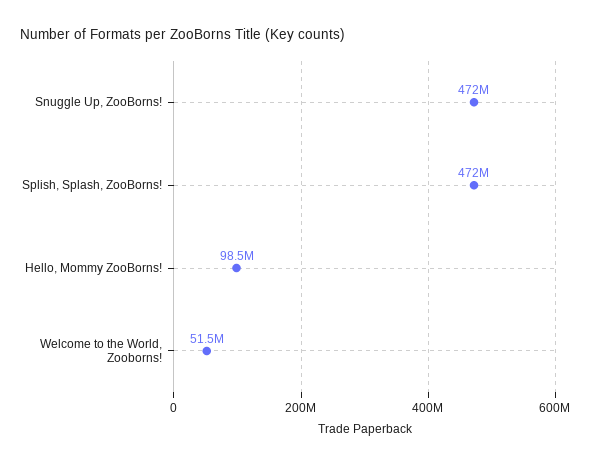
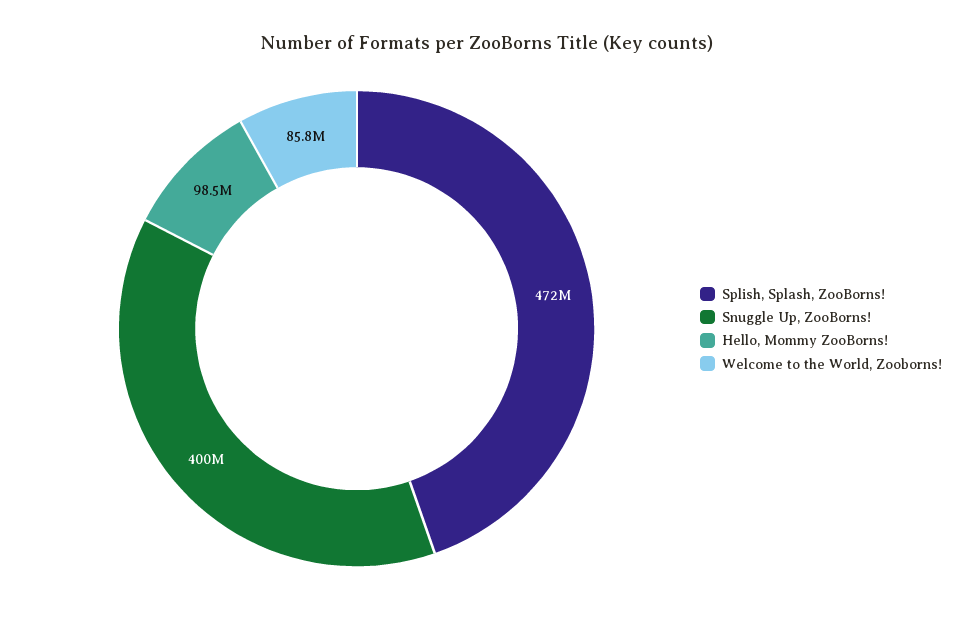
  {
-   "Snuggle Up, ZooBorns!": 472000000,
+   "Snuggle Up, ZooBorns!": 400000000,
    "Splish, Splash, ZooBorns!": 472000000,
    "Hello, Mommy ZooBorns!": 98500000,
-   "Welcome to the World, Zooborns!": 51500000
+   "Welcome to the World, Zooborns!": 85800000
  }

